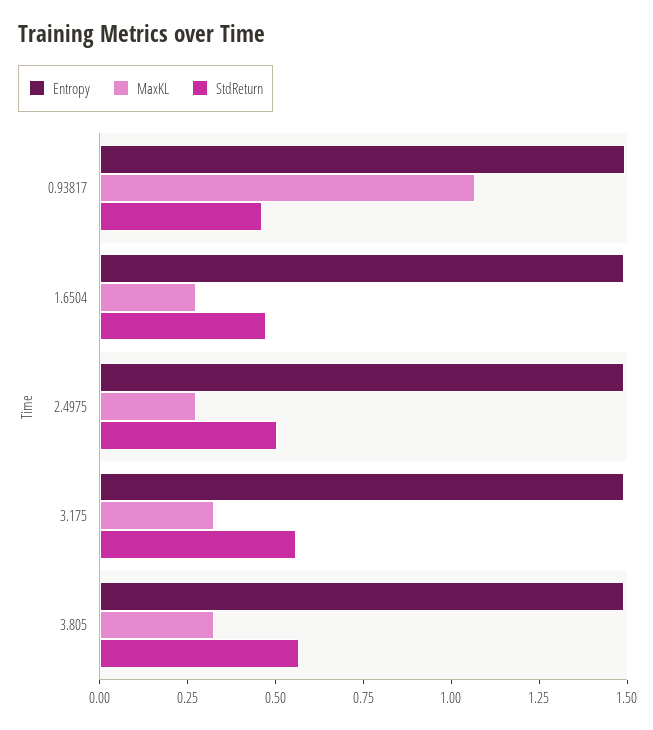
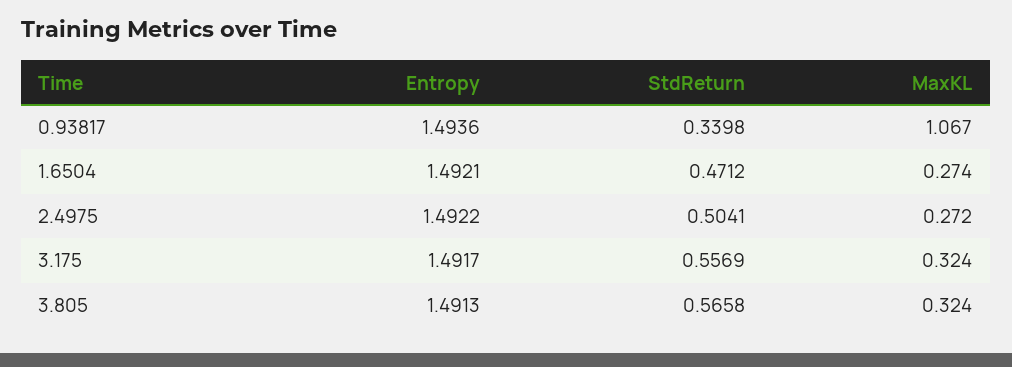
  {
    "Entropy": {
      "0.93817": 1.4936,
      "1.6504": 1.4921,
      "2.4975": 1.4922,
      "3.175": 1.4917,
      "3.805": 1.4913
    },
    "MaxKL": {
      "0.93817": 1.067,
      "1.6504": 0.274,
      "2.4975": 0.272,
      "3.175": 0.324,
      "3.805": 0.324
    },
    "StdReturn": {
-     "0.93817": 0.45,
+     "0.93817": 0.3398,
      "1.6504": 0.4712,
      "2.4975": 0.5041,
      "3.175": 0.5569,
      "3.805": 0.5658
    }
  }

